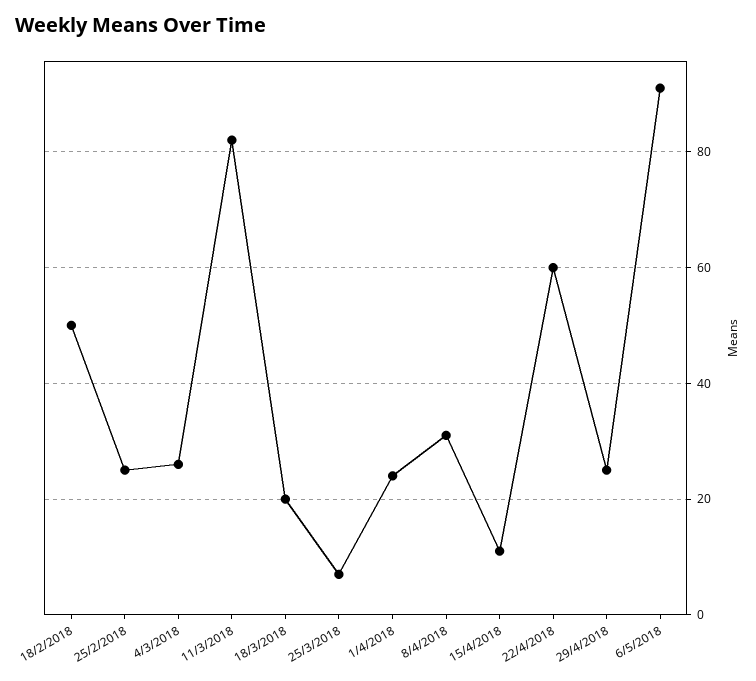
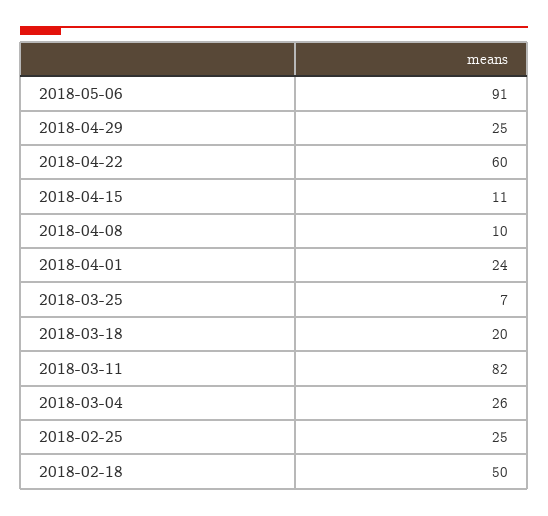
  {
    "18/2/2018": 50,
    "25/2/2018": 25,
    "4/3/2018": 26,
    "11/3/2018": 82,
    "18/3/2018": 20,
    "25/3/2018": 7,
    "1/4/2018": 24,
-   "8/4/2018": 30,
+   "8/4/2018": 10,
    "15/4/2018": 11,
    "22/4/2018": 60,
    "29/4/2018": 25,
    "6/5/2018": 91
  }

